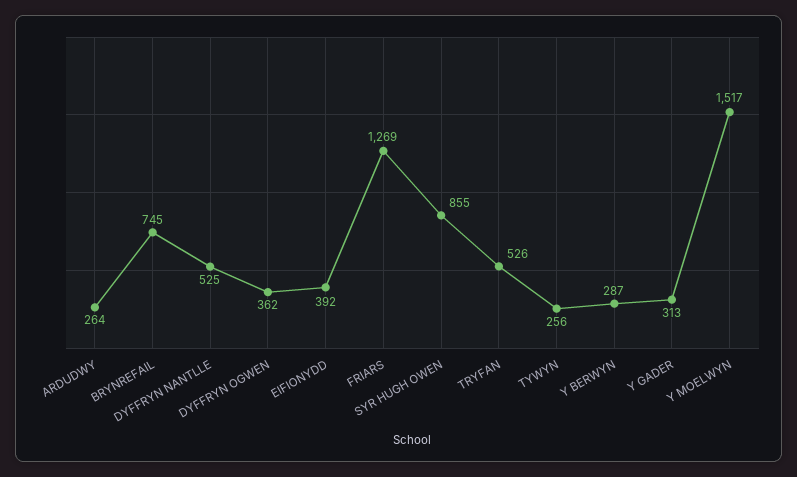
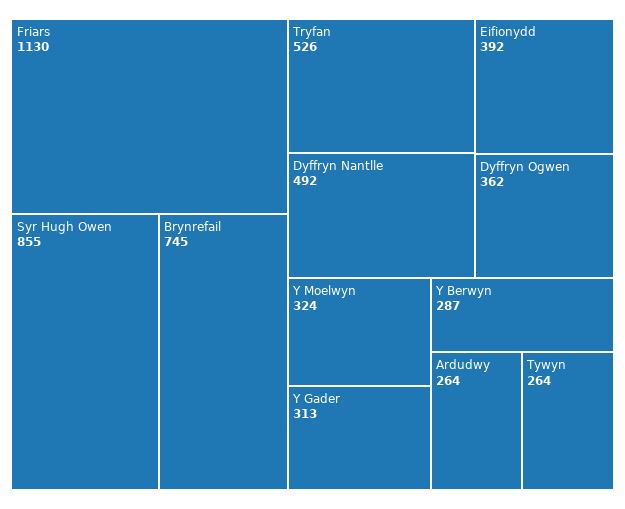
  {
    "ARDUDWY": 264,
    "BRYNREFAIL": 745,
-   "DYFFRYN NANTLLE": 525,
+   "DYFFRYN NANTLLE": 492,
    "DYFFRYN OGWEN": 362,
    "EIFIONYDD": 392,
-   "FRIARS": 1269,
+   "FRIARS": 1130,
    "SYR HUGH OWEN": 855,
    "TRYFAN": 526,
-   "TYWYN": 256,
+   "TYWYN": 264,
    "Y BERWYN": 287,
    "Y GADER": 313,
-   "Y MOELWYN": 1517
+   "Y MOELWYN": 324
  }

